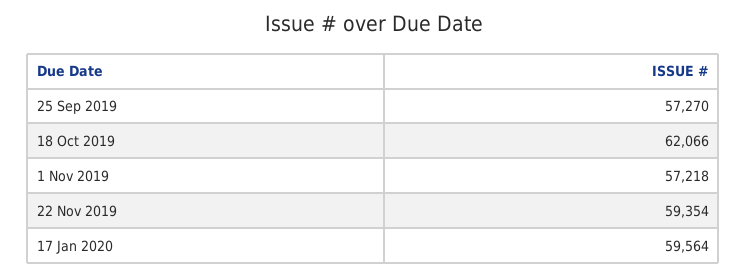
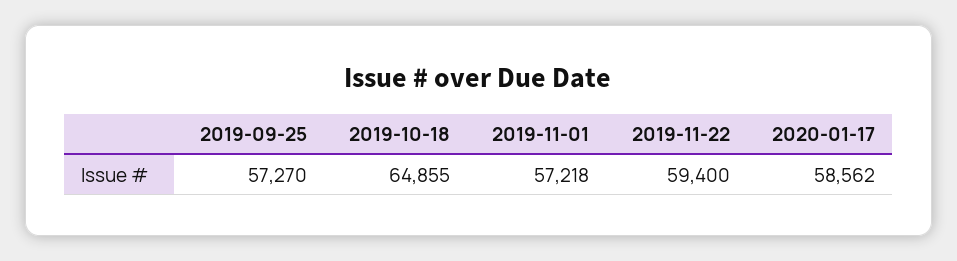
  {
    "25 Sep 2019": 57270,
-   "18 Oct 2019": 62066,
+   "18 Oct 2019": 64855,
    "1 Nov 2019": 57218,
-   "22 Nov 2019": 59354,
+   "22 Nov 2019": 59400,
-   "17 Jan 2020": 59564
+   "17 Jan 2020": 58562
  }

